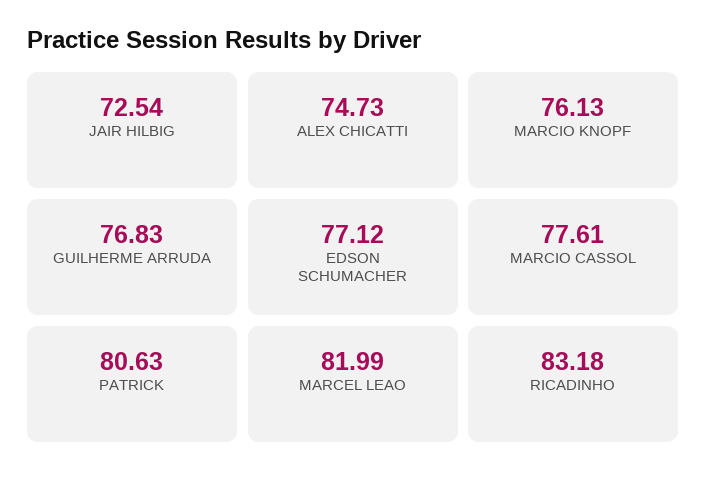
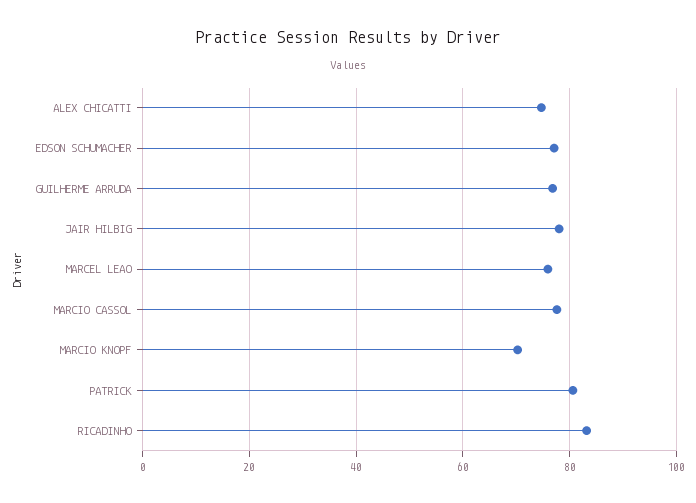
  {
-   "JAIR HILBIG": 72.54,
+   "JAIR HILBIG": 78,
    "ALEX CHICATTI": 74.73,
-   "MARCIO KNOPF": 76.13,
+   "MARCIO KNOPF": 70,
    "GUILHERME ARRUDA": 76.83,
    "EDSON SCHUMACHER": 77.12,
    "MARCIO CASSOL": 77.61,
    "PATRICK": 80.63,
-   "MARCEL LEAO": 81.99,
+   "MARCEL LEAO": 76,
    "RICADINHO": 83.18
  }

